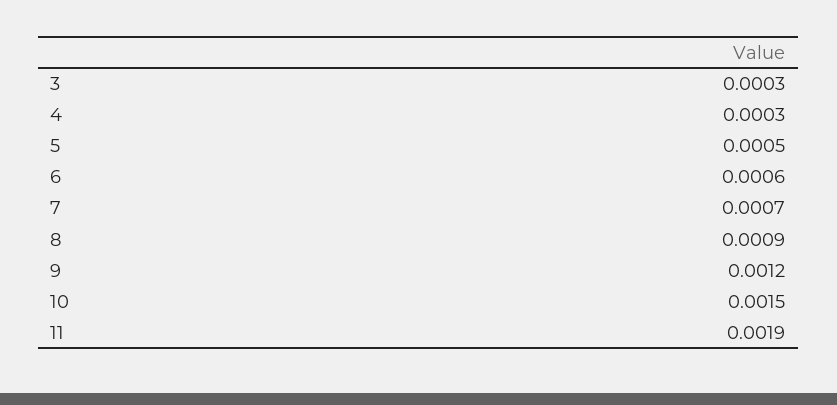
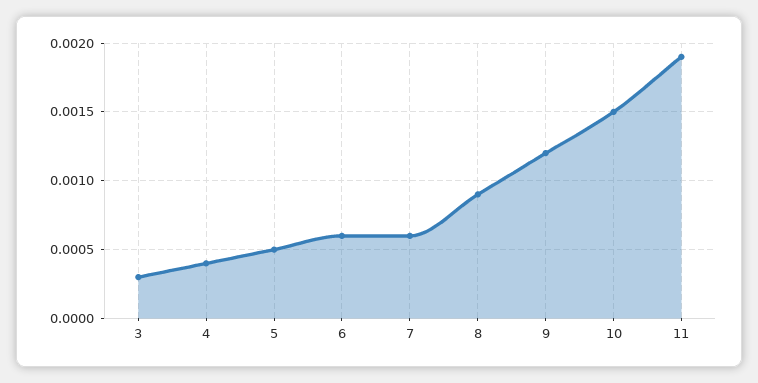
  {
    "3": 0.0003,
-   "4": 0.0003,
+   "4": 0.0004,
    "5": 0.0005,
    "6": 0.0006,
-   "7": 0.0007,
+   "7": 0.0006,
    "8": 0.0009,
    "9": 0.0012,
    "10": 0.0015,
    "11": 0.0019
  }

